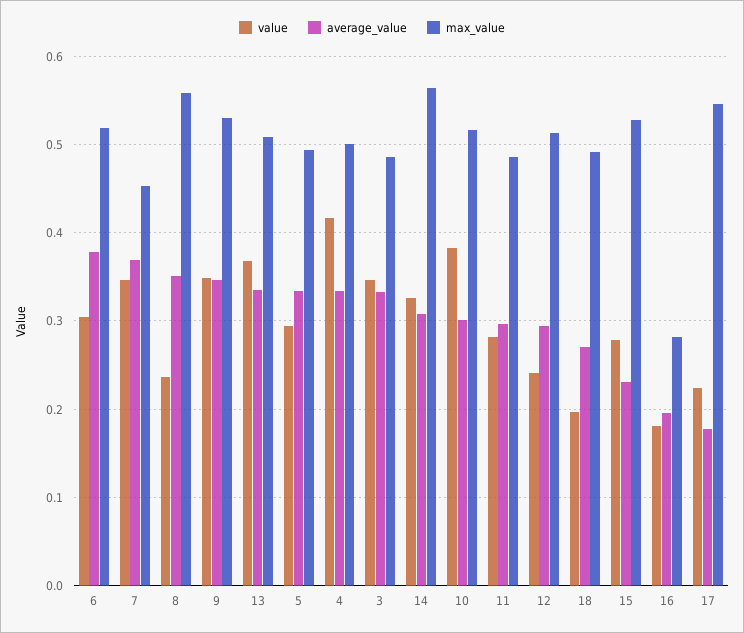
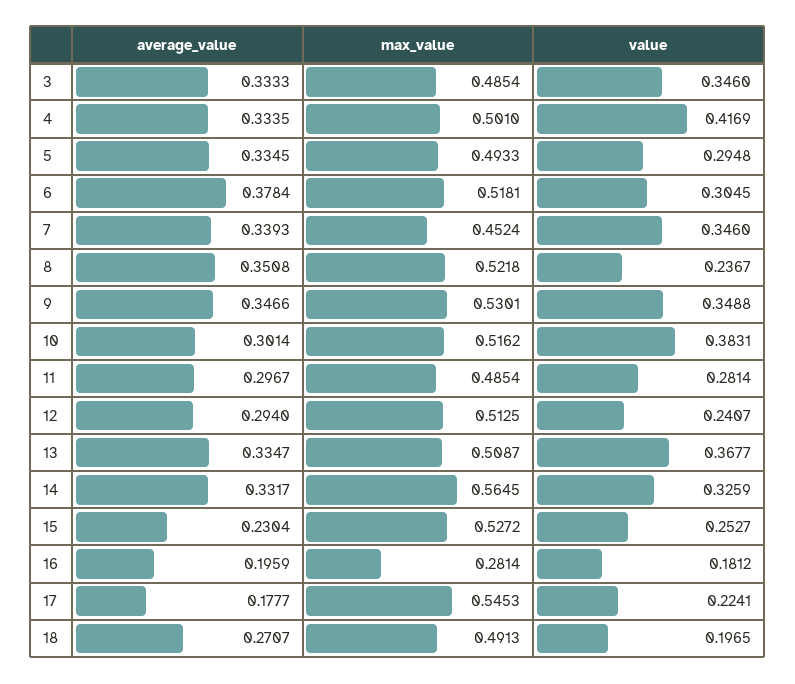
  {
    "value": {
      "6": 0.3045,
      "7": 0.346,
      "8": 0.2367,
      "9": 0.3488,
      "13": 0.3677,
      "5": 0.2948,
      "4": 0.4169,
      "3": 0.346,
      "14": 0.3259,
      "10": 0.3831,
      "11": 0.2814,
      "12": 0.2407,
      "18": 0.1965,
-     "15": 0.28,
+     "15": 0.2527,
      "16": 0.1812,
      "17": 0.2241
    },
    "average_value": {
      "6": 0.3784,
-     "7": 0.37,
+     "7": 0.3393,
      "8": 0.3508,
      "9": 0.3466,
      "13": 0.3347,
      "5": 0.3345,
      "4": 0.3335,
      "3": 0.3333,
-     "14": 0.31,
+     "14": 0.3317,
      "10": 0.3014,
      "11": 0.2967,
      "12": 0.294,
      "18": 0.2707,
      "15": 0.2304,
      "16": 0.1959,
      "17": 0.1777
    },
    "max_value": {
      "6": 0.5181,
      "7": 0.4524,
-     "8": 0.56,
+     "8": 0.5218,
      "9": 0.5301,
      "13": 0.5087,
      "5": 0.4933,
      "4": 0.501,
      "3": 0.4854,
      "14": 0.5645,
      "10": 0.5162,
      "11": 0.4854,
      "12": 0.5125,
      "18": 0.4913,
      "15": 0.5272,
      "16": 0.2814,
      "17": 0.5453
    }
  }

